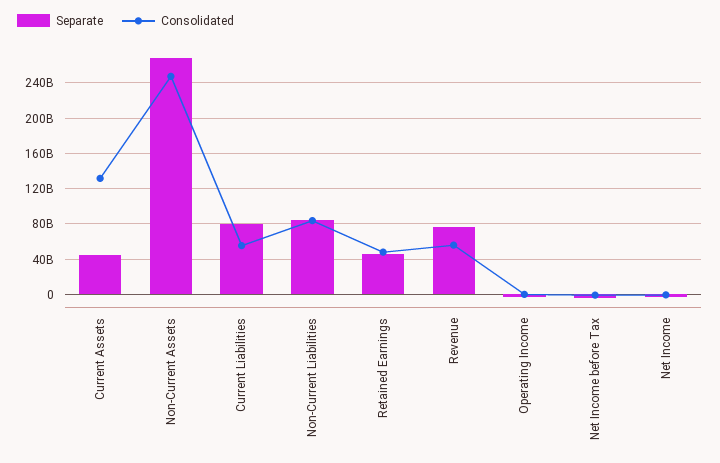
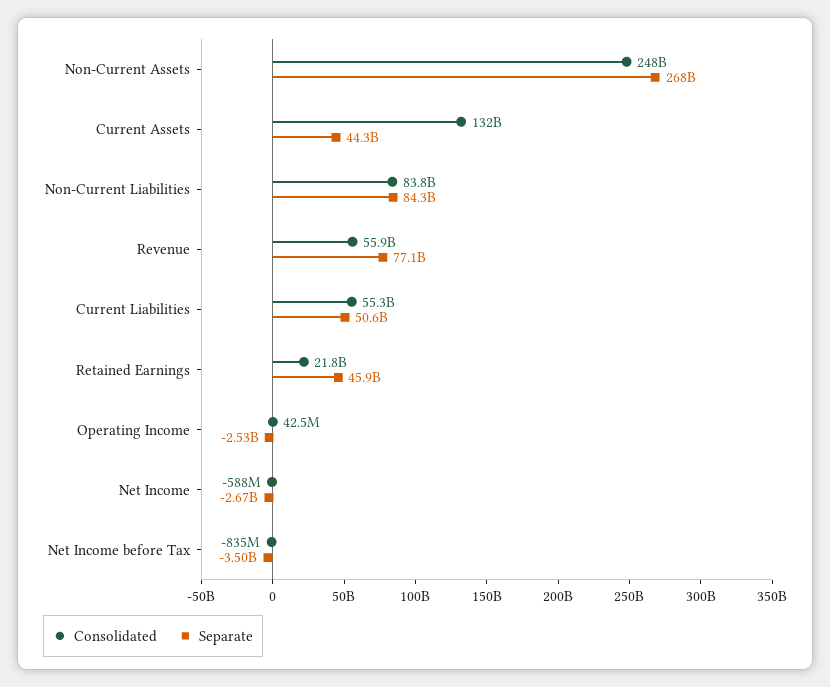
  {
    "Separate": {
      "Current Assets": 44300000000,
      "Non-Current Assets": 268000000000,
-     "Current Liabilities": 80000000000,
+     "Current Liabilities": 50600000000,
      "Non-Current Liabilities": 84300000000,
      "Retained Earnings": 45900000000,
      "Revenue": 77100000000,
      "Operating Income": -2530000000,
      "Net Income before Tax": -3500000000,
      "Net Income": -2670000000
    },
    "Consolidated": {
      "Current Assets": 132000000000,
      "Non-Current Assets": 248000000000,
      "Current Liabilities": 55300000000,
      "Non-Current Liabilities": 83800000000,
-     "Retained Earnings": 50000000000,
+     "Retained Earnings": 21800000000,
      "Revenue": 55900000000,
      "Operating Income": 42500000,
      "Net Income before Tax": -835000000,
      "Net Income": -588000000
    }
  }

